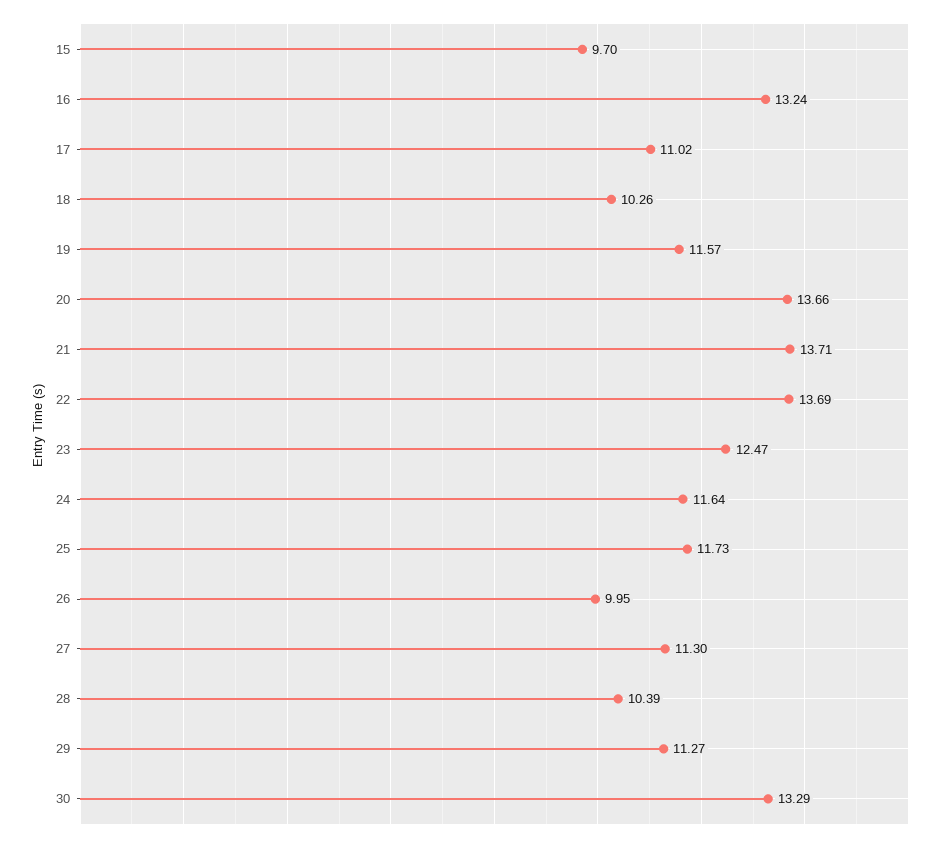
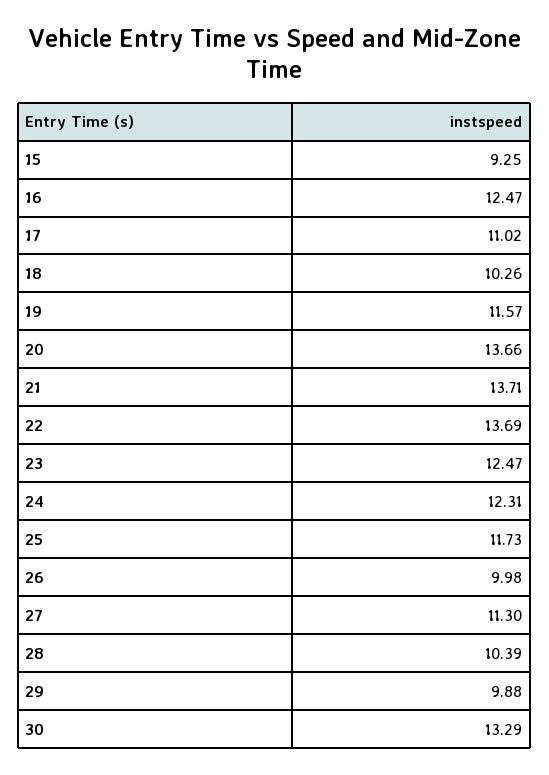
  {
-   "15": 9.7,
+   "15": 9.25,
-   "16": 13.24,
+   "16": 12.47,
    "17": 11.02,
    "18": 10.26,
    "19": 11.57,
    "20": 13.66,
    "21": 13.71,
    "22": 13.69,
    "23": 12.47,
-   "24": 11.64,
+   "24": 12.31,
    "25": 11.73,
-   "26": 9.95,
+   "26": 9.98,
    "27": 11.3,
    "28": 10.39,
-   "29": 11.27,
+   "29": 9.88,
    "30": 13.29
  }

